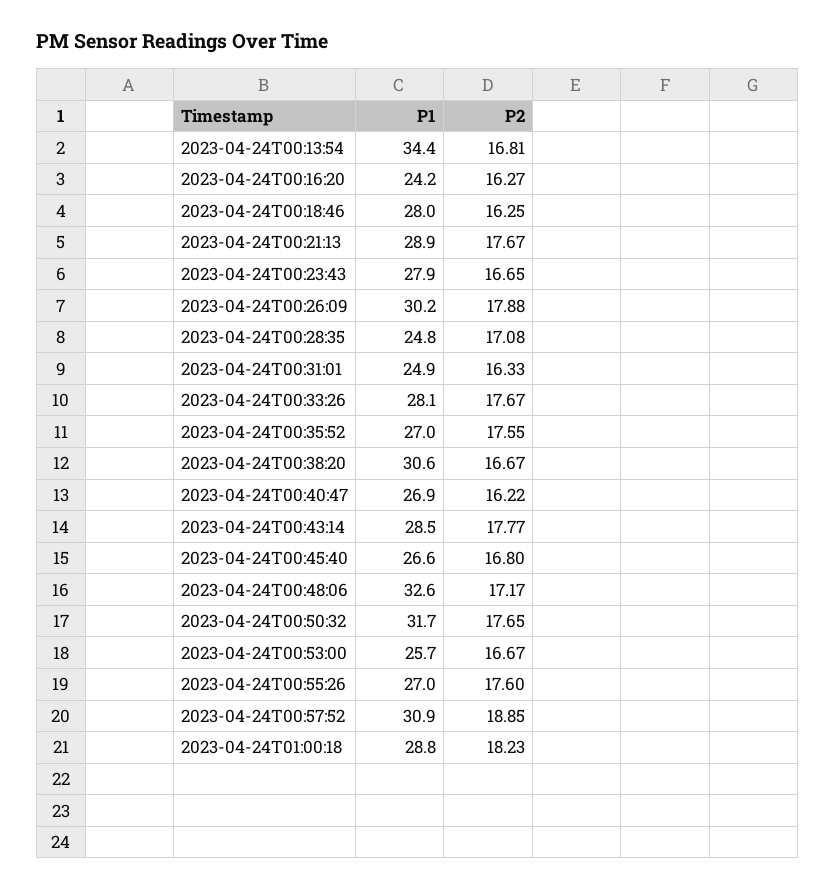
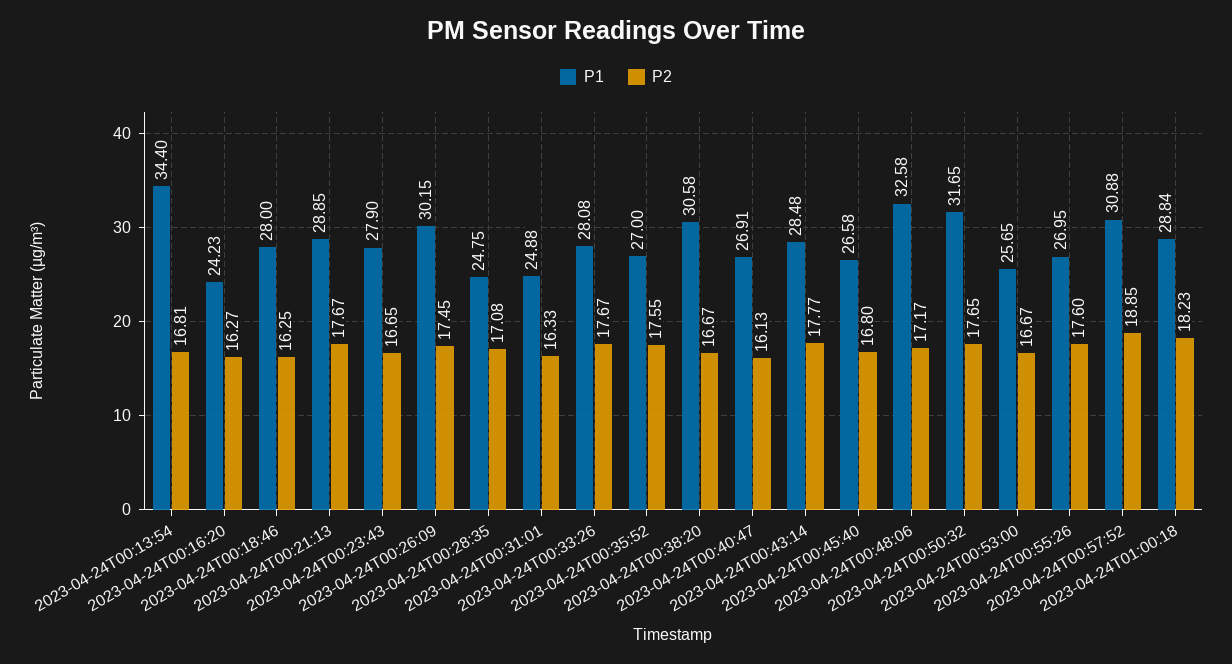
  {
    "P1": {
      "2023-04-24T00:13:54": 34.4,
      "2023-04-24T00:16:20": 24.23,
      "2023-04-24T00:18:46": 28,
      "2023-04-24T00:21:13": 28.85,
      "2023-04-24T00:23:43": 27.9,
      "2023-04-24T00:26:09": 30.15,
      "2023-04-24T00:28:35": 24.75,
      "2023-04-24T00:31:01": 24.88,
      "2023-04-24T00:33:26": 28.08,
      "2023-04-24T00:35:52": 27,
      "2023-04-24T00:38:20": 30.58,
      "2023-04-24T00:40:47": 26.91,
      "2023-04-24T00:43:14": 28.48,
      "2023-04-24T00:45:40": 26.58,
      "2023-04-24T00:48:06": 32.58,
      "2023-04-24T00:50:32": 31.65,
      "2023-04-24T00:53:00": 25.65,
      "2023-04-24T00:55:26": 26.95,
      "2023-04-24T00:57:52": 30.88,
      "2023-04-24T01:00:18": 28.84
    },
    "P2": {
      "2023-04-24T00:13:54": 16.81,
      "2023-04-24T00:16:20": 16.27,
      "2023-04-24T00:18:46": 16.25,
      "2023-04-24T00:21:13": 17.67,
      "2023-04-24T00:23:43": 16.65,
-     "2023-04-24T00:26:09": 17.88,
+     "2023-04-24T00:26:09": 17.45,
      "2023-04-24T00:28:35": 17.08,
      "2023-04-24T00:31:01": 16.33,
      "2023-04-24T00:33:26": 17.67,
      "2023-04-24T00:35:52": 17.55,
      "2023-04-24T00:38:20": 16.67,
-     "2023-04-24T00:40:47": 16.22,
+     "2023-04-24T00:40:47": 16.13,
      "2023-04-24T00:43:14": 17.77,
      "2023-04-24T00:45:40": 16.8,
      "2023-04-24T00:48:06": 17.17,
      "2023-04-24T00:50:32": 17.65,
      "2023-04-24T00:53:00": 16.67,
      "2023-04-24T00:55:26": 17.6,
      "2023-04-24T00:57:52": 18.85,
      "2023-04-24T01:00:18": 18.23
    }
  }

